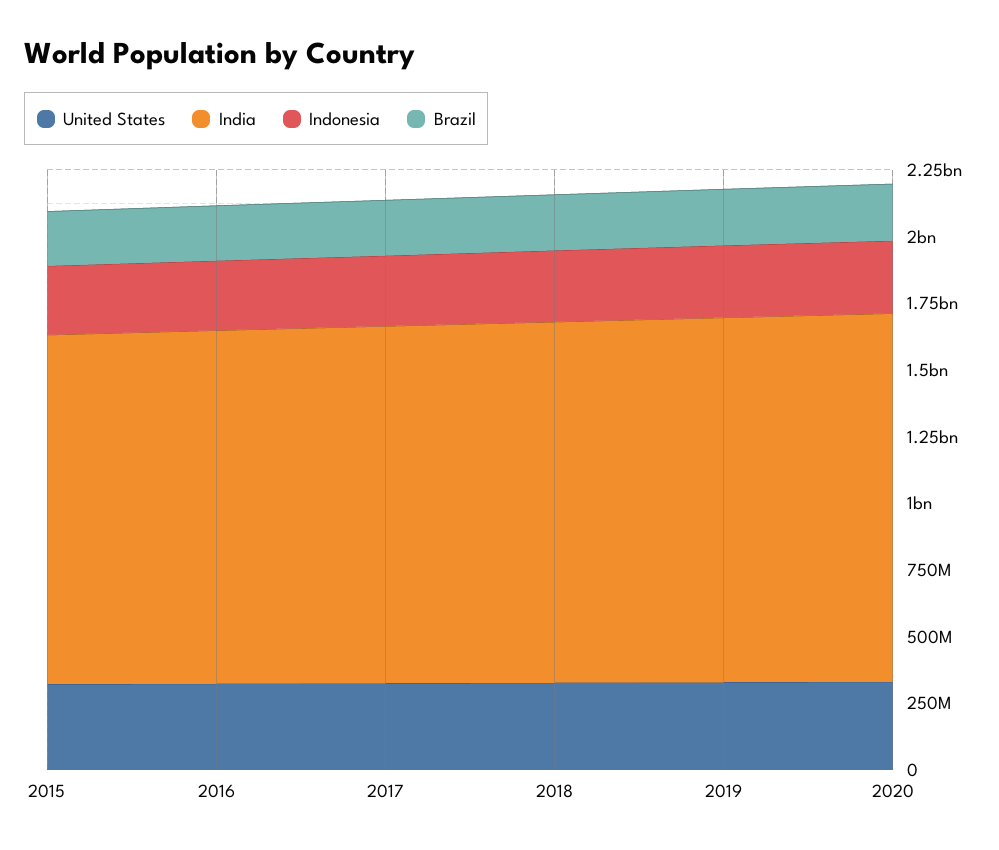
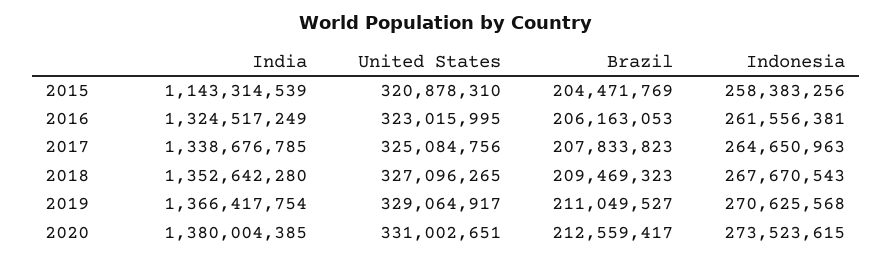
  {
    "United States": {
      "2015": 320878310,
      "2016": 323015995,
      "2017": 325084756,
      "2018": 327096265,
      "2019": 329064917,
      "2020": 331002651
    },
    "India": {
-     "2015": 1300000000,
+     "2015": 1143314539,
      "2016": 1324517249,
      "2017": 1338676785,
      "2018": 1352642280,
      "2019": 1366417754,
      "2020": 1380004385
    },
    "Indonesia": {
      "2015": 258383256,
      "2016": 261556381,
      "2017": 264650963,
      "2018": 267670543,
      "2019": 270625568,
      "2020": 273523615
    },
    "Brazil": {
      "2015": 204471769,
      "2016": 206163053,
      "2017": 207833823,
      "2018": 209469323,
      "2019": 211049527,
      "2020": 212559417
    }
  }

